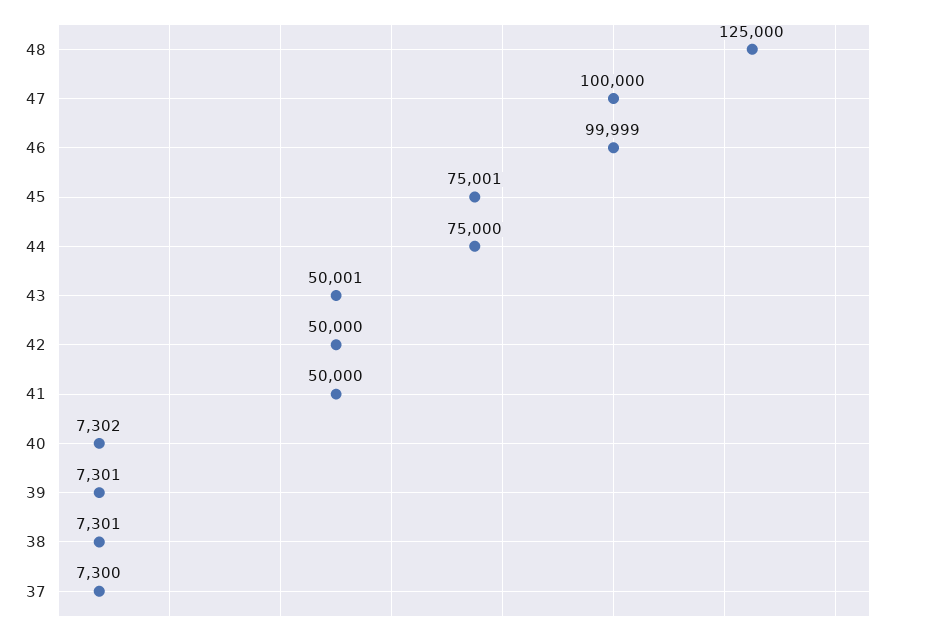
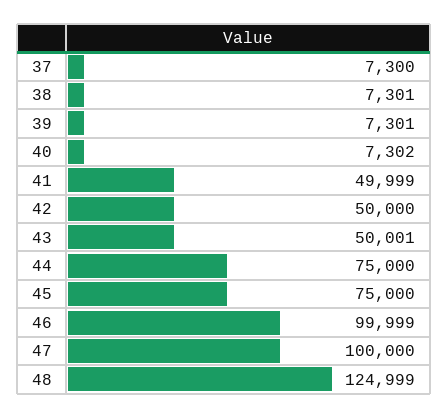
  {
-   "48": 125000,
+   "48": 124999,
    "47": 100000,
    "46": 99999,
-   "45": 75001,
+   "45": 75000,
    "44": 75000,
    "43": 50001,
    "42": 50000,
-   "41": 50000,
+   "41": 49999,
    "40": 7302,
    "39": 7301,
    "38": 7301,
    "37": 7300
  }

